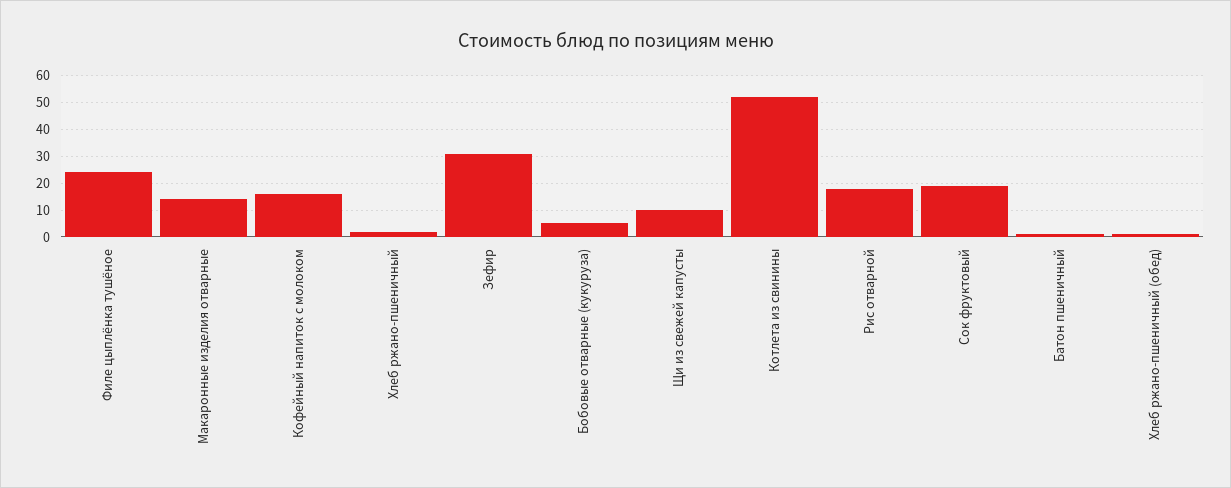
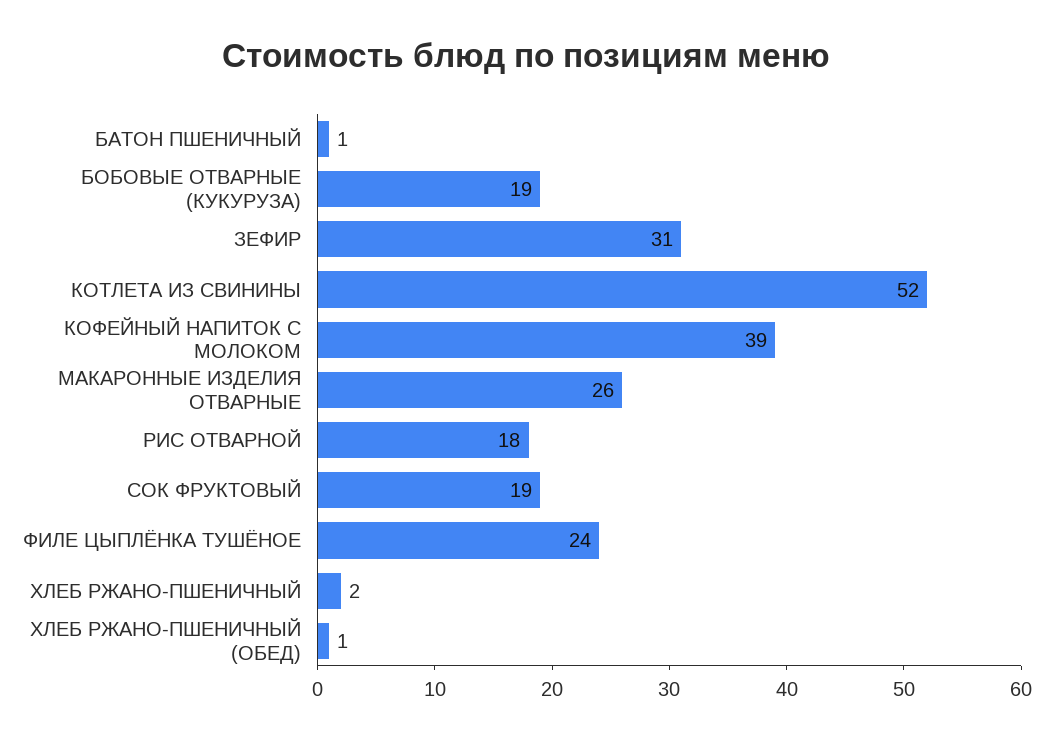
  {
    "Филе цыплёнка тушёное": 24,
-   "Макаронные изделия отварные": 15,
+   "Макаронные изделия отварные": 26,
-   "Кофейный напиток с молоком": 15,
+   "Кофейный напиток с молоком": 39,
    "Хлеб ржано-пшеничный": 2,
    "Зефир": 31,
-   "Бобовые отварные (кукуруза)": 5,
+   "Бобовые отварные (кукуруза)": 19,
-   "Щи из свежей капусты": 10,
    "Котлета из свинины": 52,
    "Рис отварной": 18,
    "Сок фруктовый": 19,
    "Батон пшеничный": 1,
    "Хлеб ржано-пшеничный (обед)": 1
  }

